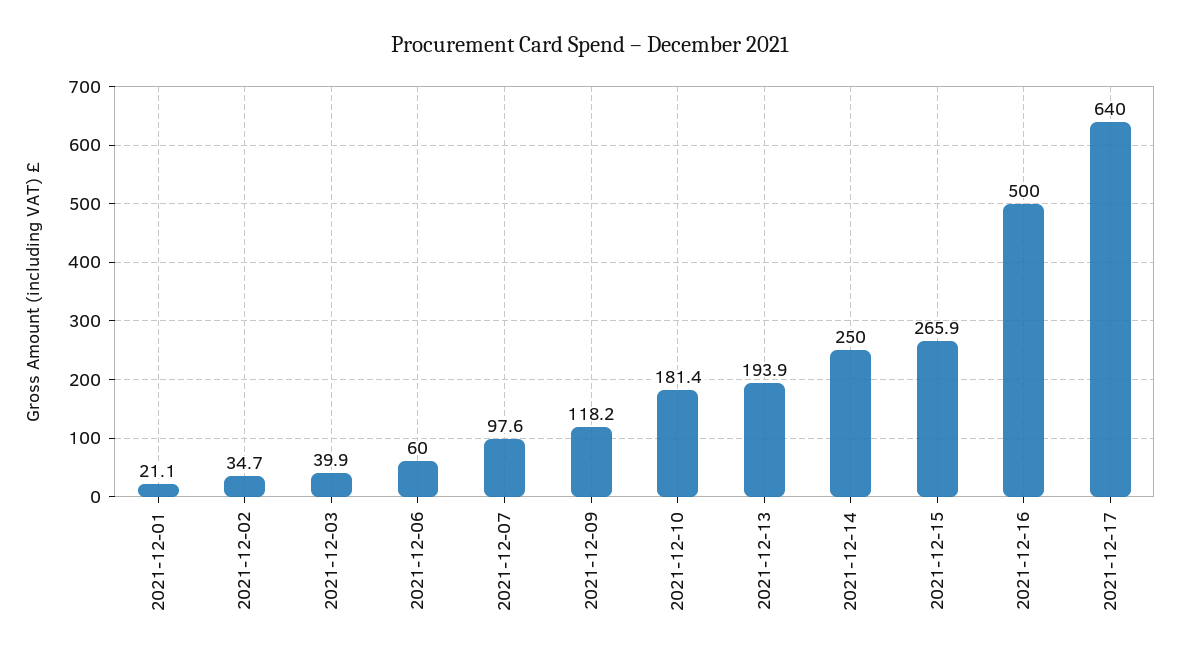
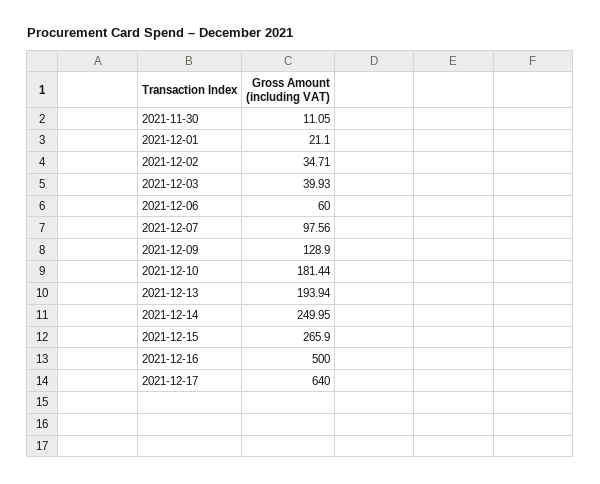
  {
    "2021-12-01": 21.1,
    "2021-12-02": 34.71,
    "2021-12-03": 39.93,
    "2021-12-06": 60,
    "2021-12-07": 97.56,
-   "2021-12-09": 118.2,
+   "2021-12-09": 128.9,
    "2021-12-10": 181.44,
    "2021-12-13": 193.94,
    "2021-12-14": 249.95,
    "2021-12-15": 265.9,
    "2021-12-16": 500,
-   "2021-12-17": 640
+   "2021-12-17": 640,
+   "2021-11-30": 11.05
  }

